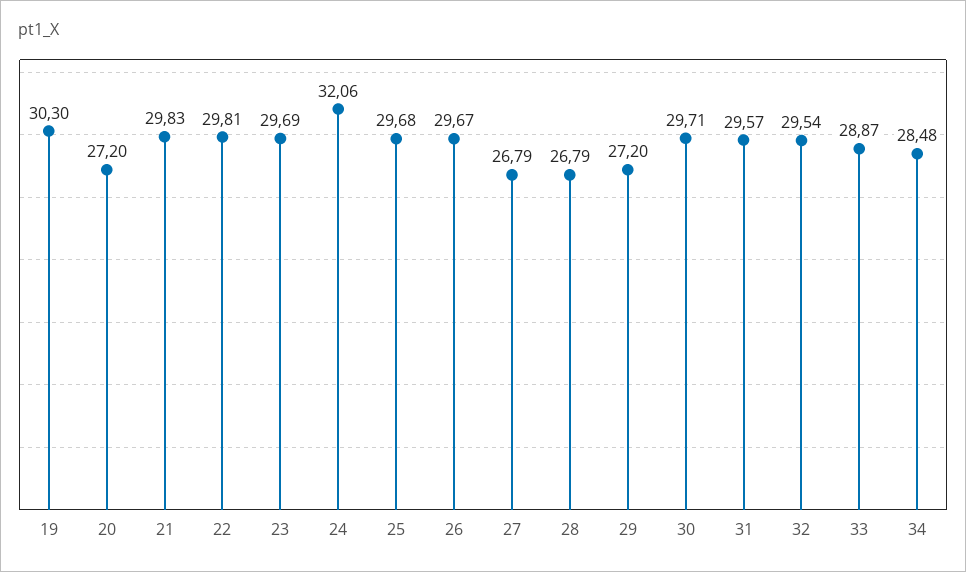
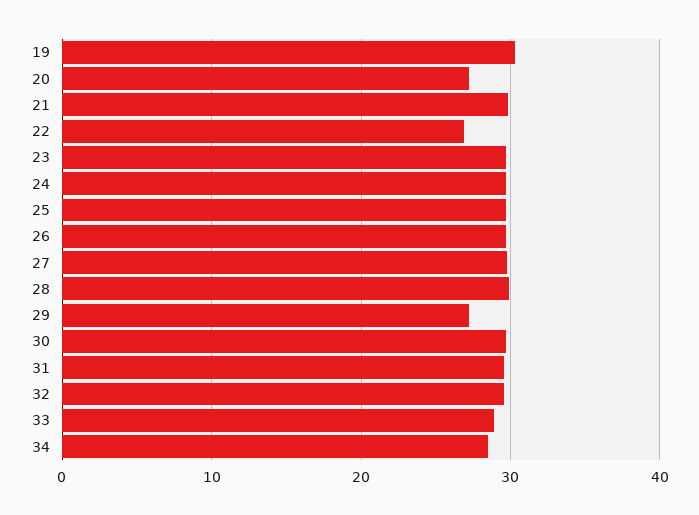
  {
    "19": 30.3,
    "20": 27.2,
    "21": 29.83,
-   "22": 29.81,
+   "22": 27,
    "23": 29.69,
-   "24": 32.06,
+   "24": 30,
    "25": 29.68,
    "26": 29.67,
-   "27": 26.79,
+   "27": 30,
-   "28": 26.79,
+   "28": 30,
    "29": 27.2,
    "30": 29.71,
    "31": 29.57,
    "32": 29.54,
    "33": 28.87,
    "34": 28.48
  }

